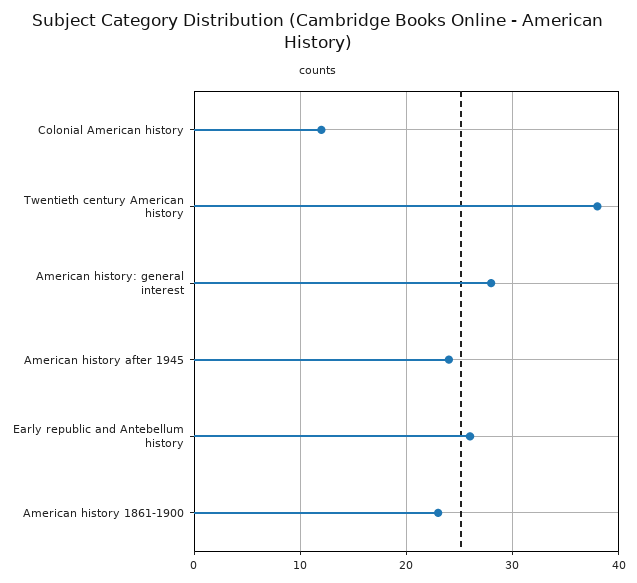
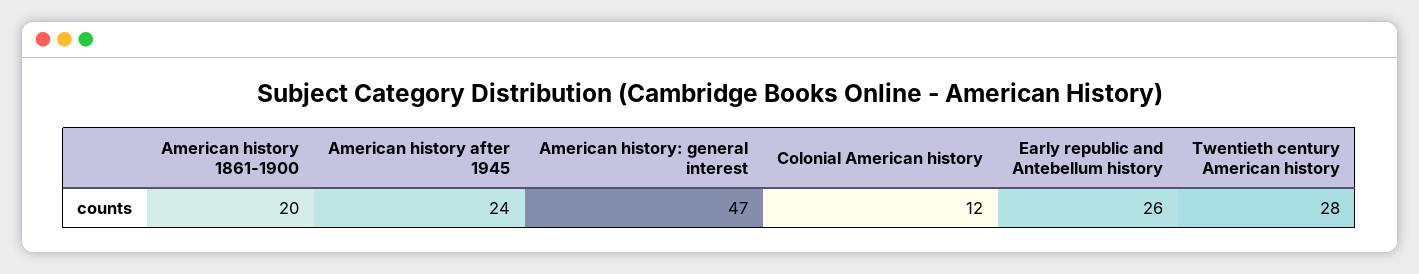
  {
    "Colonial American history": 12,
-   "Twentieth century American history": 38,
+   "Twentieth century American history": 28,
-   "American history: general interest": 28,
+   "American history: general interest": 47,
    "American history after 1945": 24,
    "Early republic and Antebellum history": 26,
-   "American history 1861-1900": 23
+   "American history 1861-1900": 20
  }

